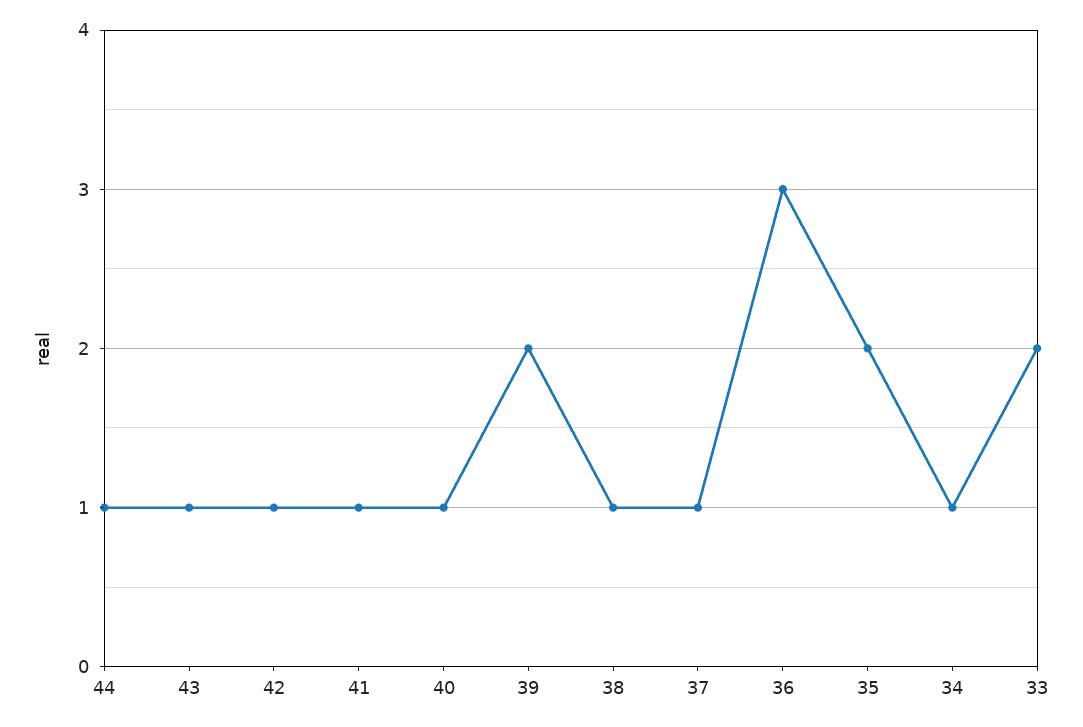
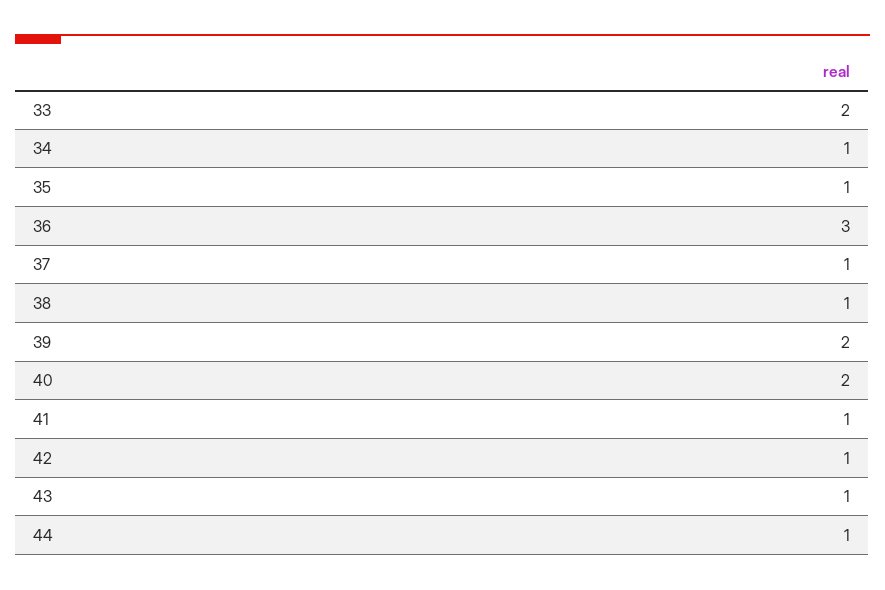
  {
    "44": 1,
    "43": 1,
    "42": 1,
    "41": 1,
-   "40": 1,
+   "40": 2,
    "39": 2,
    "38": 1,
    "37": 1,
    "36": 3,
-   "35": 2,
+   "35": 1,
    "34": 1,
    "33": 2
  }

